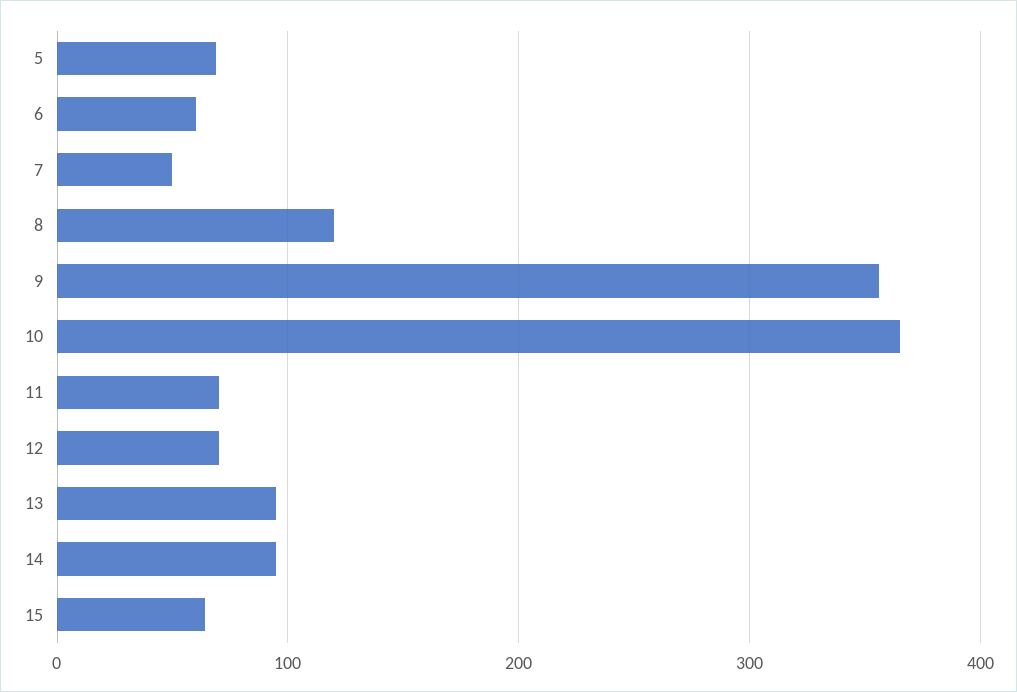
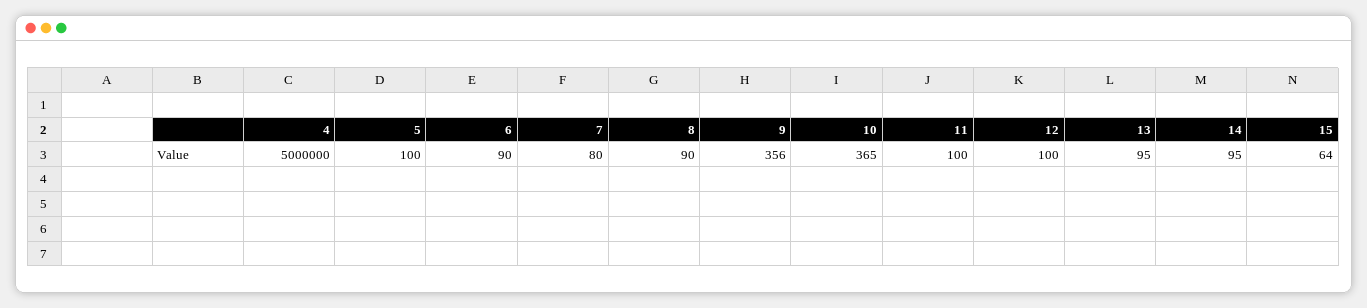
  {
-   "5": 70,
+   "5": 100,
-   "6": 60,
+   "6": 90,
-   "7": 50,
+   "7": 80,
-   "8": 120,
+   "8": 90,
    "9": 356,
    "10": 365,
-   "11": 70,
+   "11": 100,
-   "12": 70,
+   "12": 100,
    "13": 95,
    "14": 95,
-   "15": 64
+   "15": 64,
+   "4": 5000000
  }

